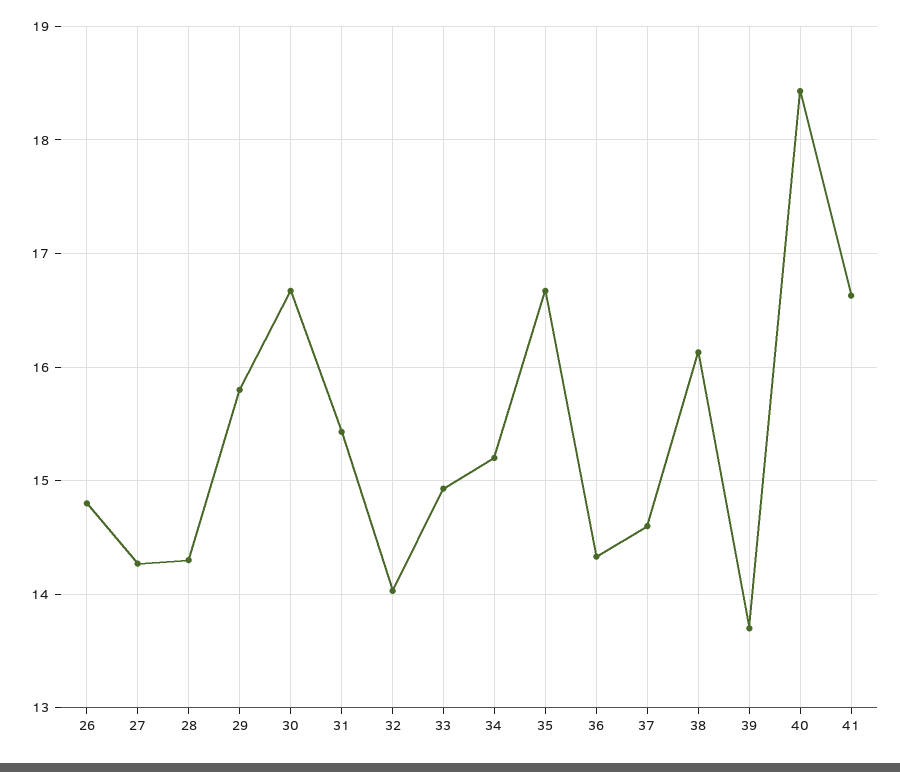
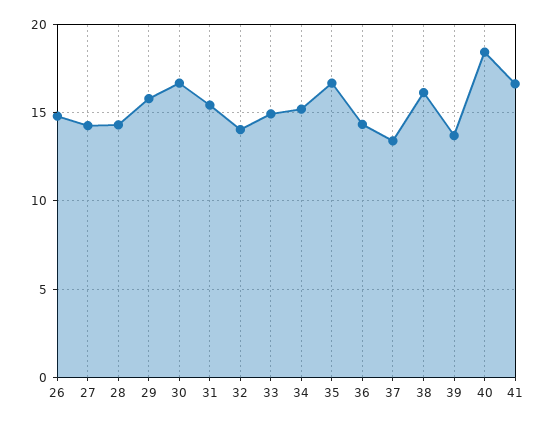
  {
    "26": 14.8,
    "27": 14.3,
    "28": 14.3,
    "29": 15.8,
    "30": 16.7,
    "31": 15.4,
    "32": 14,
    "33": 14.9,
    "34": 15.2,
    "35": 16.7,
    "36": 14.3,
-   "37": 14.6,
+   "37": 13.5,
    "38": 16.1,
    "39": 13.7,
    "40": 18.4,
    "41": 16.6
  }

